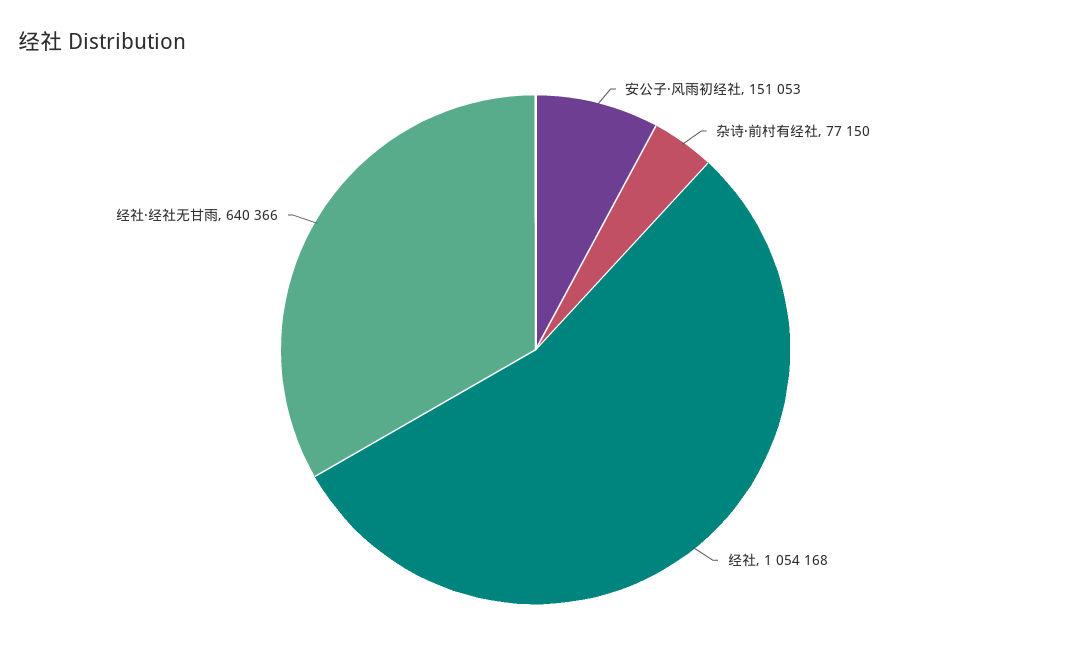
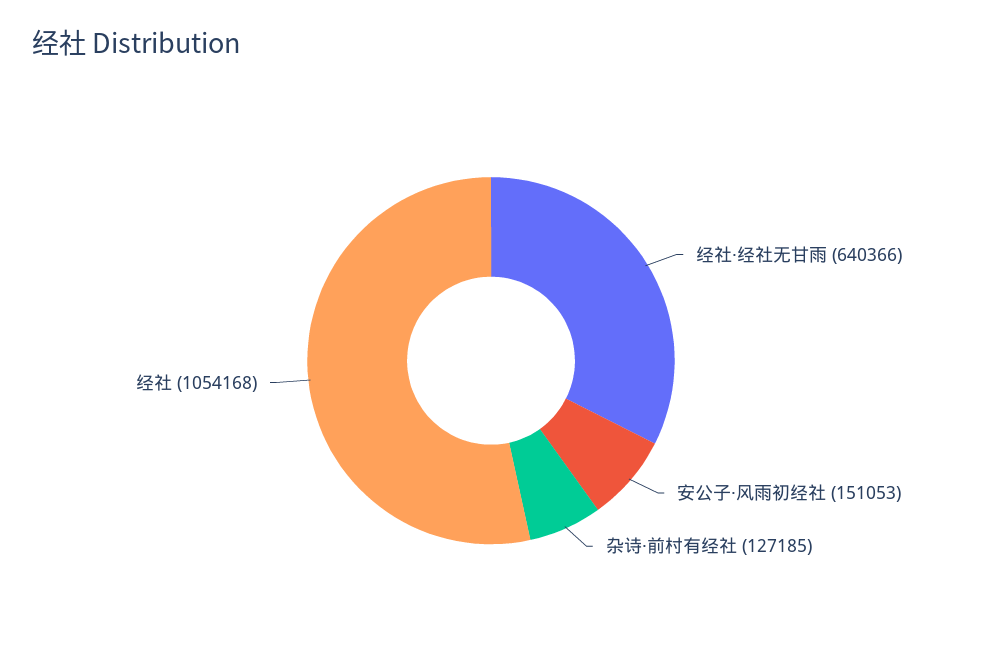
  {
    "安公子·风雨初经社": 151053,
-   "杂诗·前村有经社": 77150,
+   "杂诗·前村有经社": 127185,
    "经社": 1054168,
    "经社·经社无甘雨": 640366
  }

